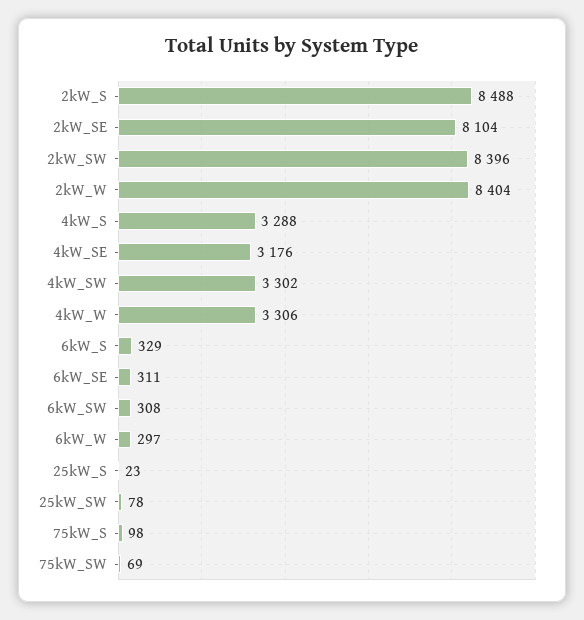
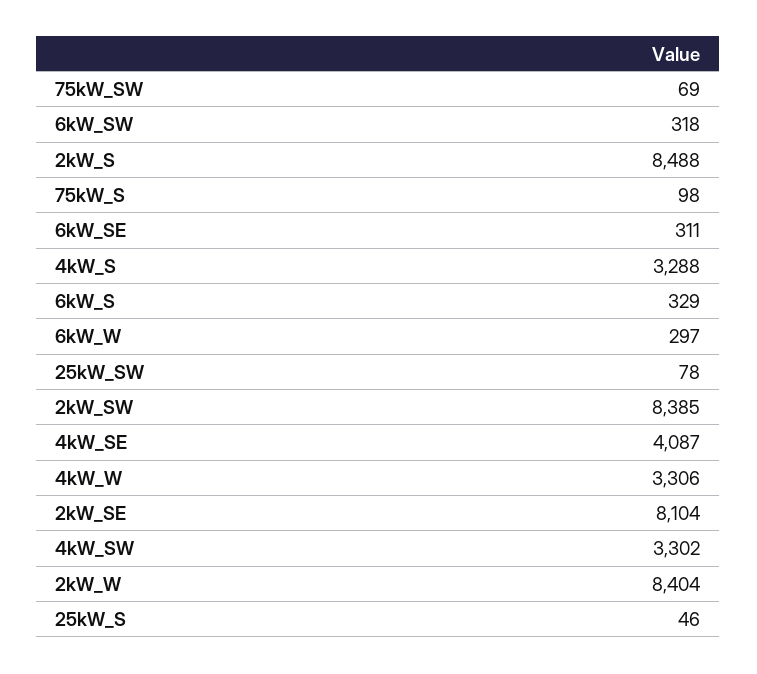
  {
    "2kW_S": 8488,
    "2kW_SE": 8104,
-   "2kW_SW": 8396,
+   "2kW_SW": 8385,
    "2kW_W": 8404,
    "4kW_S": 3288,
-   "4kW_SE": 3176,
+   "4kW_SE": 4087,
    "4kW_SW": 3302,
    "4kW_W": 3306,
    "6kW_S": 329,
    "6kW_SE": 311,
-   "6kW_SW": 308,
+   "6kW_SW": 318,
    "6kW_W": 297,
-   "25kW_S": 23,
+   "25kW_S": 46,
    "25kW_SW": 78,
    "75kW_S": 98,
    "75kW_SW": 69
  }

